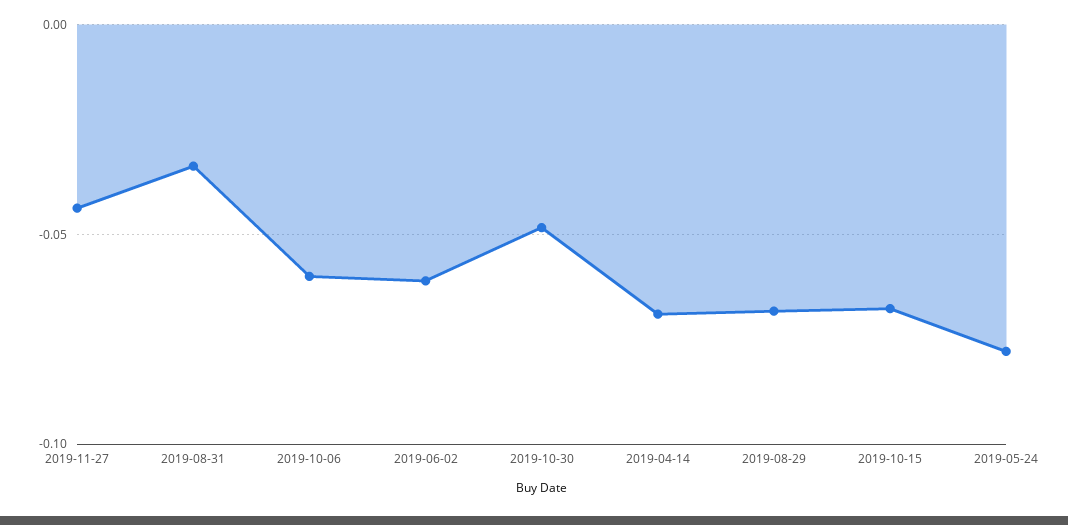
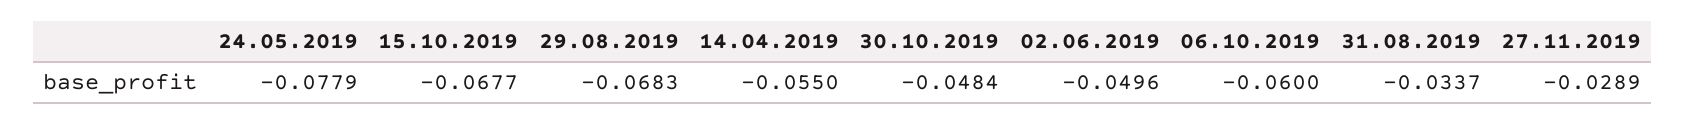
  {
-   "2019-11-27": -0.045,
+   "2019-11-27": -0.0289,
    "2019-08-31": -0.0337,
    "2019-10-06": -0.06,
-   "2019-06-02": -0.06,
+   "2019-06-02": -0.0496,
    "2019-10-30": -0.0484,
-   "2019-04-14": -0.07,
+   "2019-04-14": -0.055,
    "2019-08-29": -0.0683,
    "2019-10-15": -0.0677,
    "2019-05-24": -0.0779
  }

